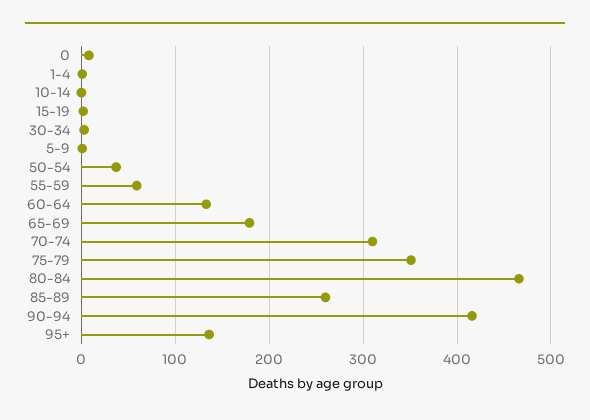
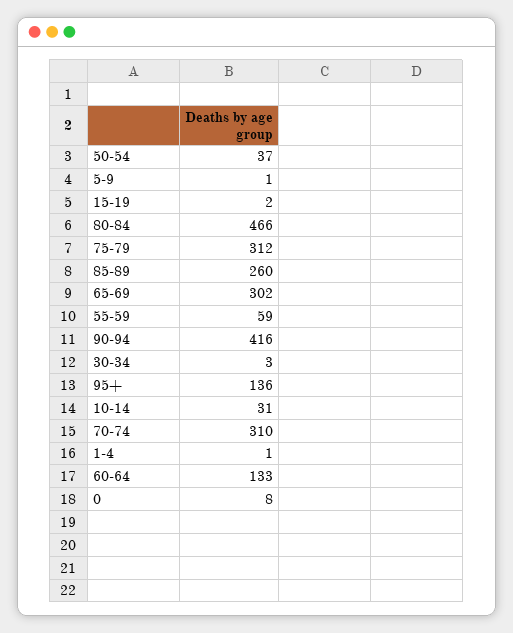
  {
    "0": 8,
    "1-4": 1,
-   "10-14": 0,
+   "10-14": 31,
    "15-19": 2,
    "30-34": 3,
    "5-9": 1,
    "50-54": 37,
    "55-59": 59,
    "60-64": 133,
-   "65-69": 180,
+   "65-69": 302,
    "70-74": 310,
-   "75-79": 350,
+   "75-79": 312,
    "80-84": 466,
    "85-89": 260,
    "90-94": 416,
    "95+": 136
  }

